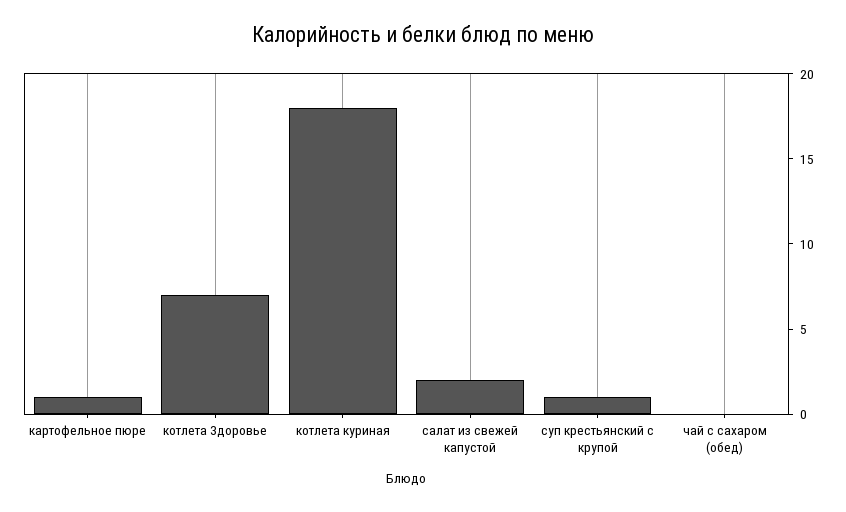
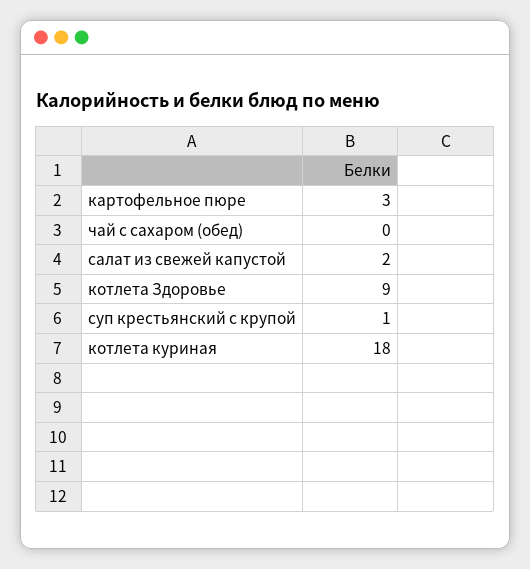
  {
-   "картофельное пюре": 1,
+   "картофельное пюре": 3,
-   "котлета Здоровье": 7,
+   "котлета Здоровье": 9,
    "котлета куриная": 18,
    "салат из свежей капустой": 2,
    "суп крестьянский с крупой": 1,
    "чай с сахаром (обед)": 0
  }

